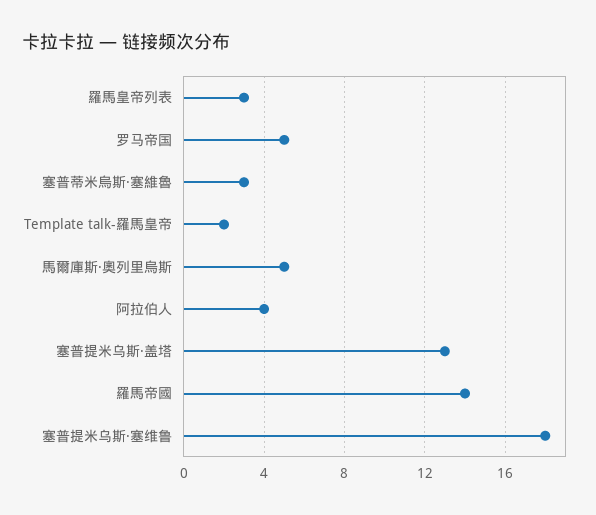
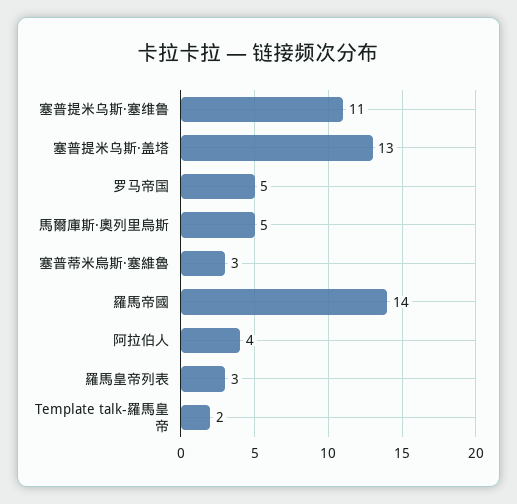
  {
    "羅馬皇帝列表": 3,
    "罗马帝国": 5,
    "塞普蒂米烏斯·塞維魯": 3,
    "Template talk-羅馬皇帝": 2,
    "馬爾庫斯·奧列里烏斯": 5,
    "阿拉伯人": 4,
    "塞普提米乌斯·盖塔": 13,
    "羅馬帝國": 14,
-   "塞普提米乌斯·塞维鲁": 18
+   "塞普提米乌斯·塞维鲁": 11
  }

